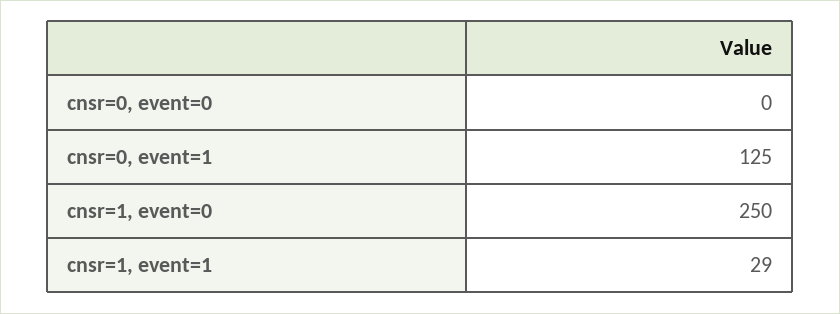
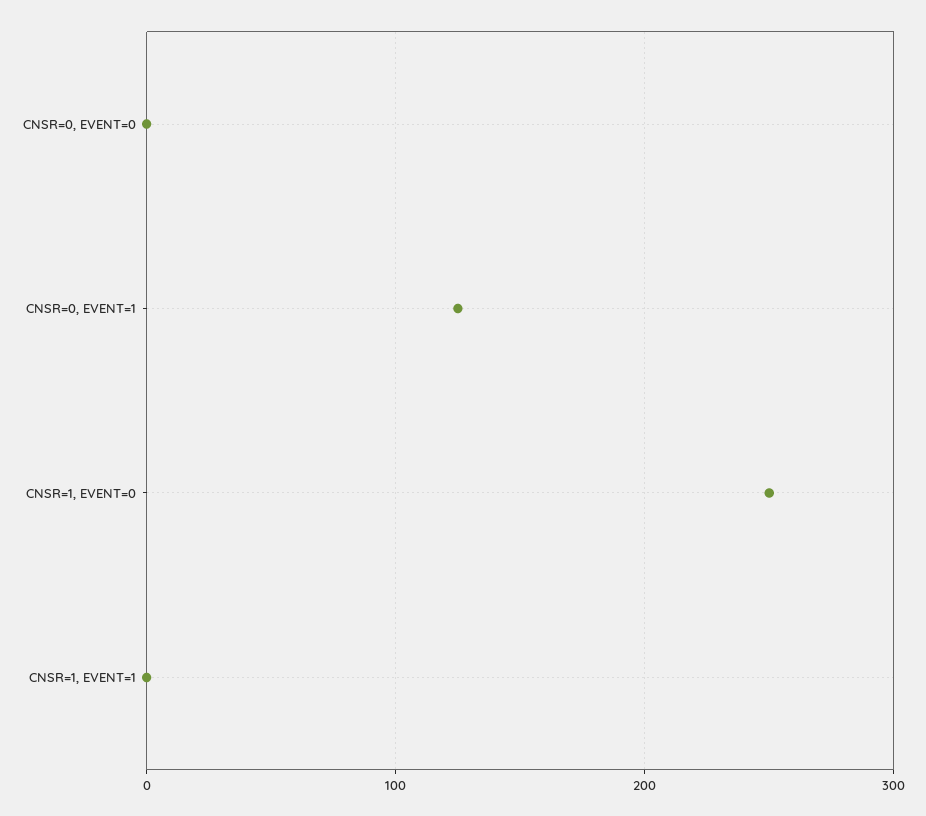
  {
    "cnsr=0, event=0": 0,
    "cnsr=0, event=1": 125,
    "cnsr=1, event=0": 250,
-   "cnsr=1, event=1": 29
+   "cnsr=1, event=1": 0
  }

